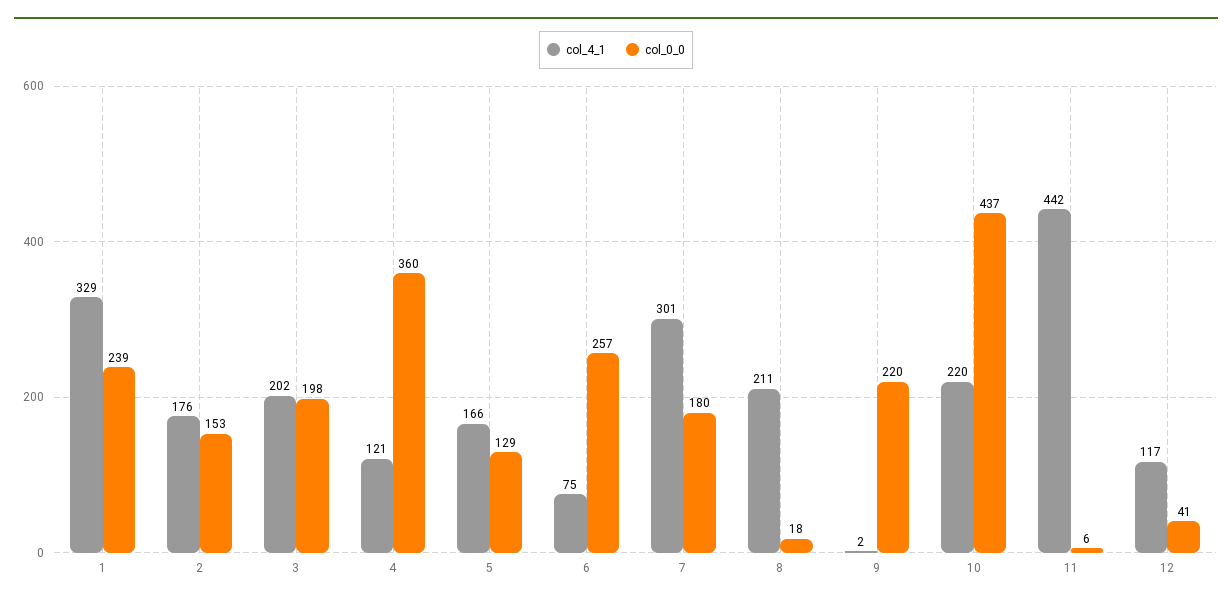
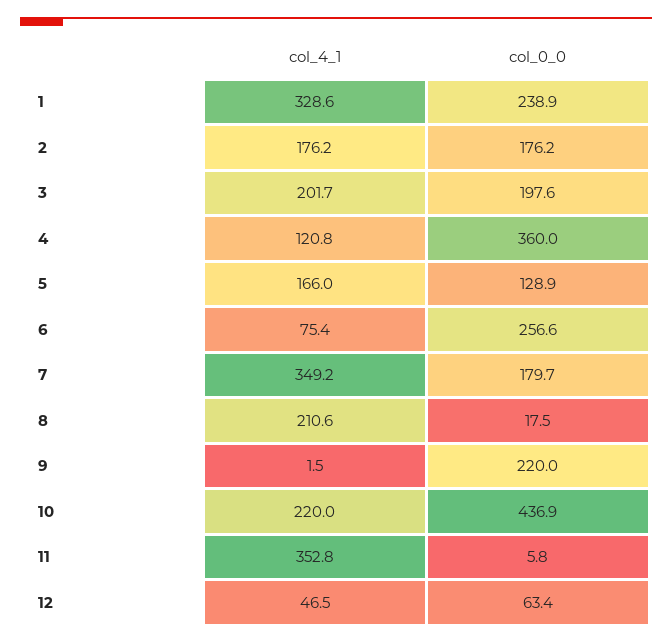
  {
    "col_4_1": {
      "1": 328.6,
      "2": 176.2,
      "3": 201.7,
      "4": 120.8,
      "5": 166,
      "6": 75.4,
-     "7": 301,
+     "7": 349.2,
      "8": 210.6,
      "9": 1.5,
      "10": 220,
-     "11": 442,
+     "11": 352.8,
-     "12": 117
+     "12": 46.5
    },
    "col_0_0": {
      "1": 238.9,
-     "2": 153,
+     "2": 176.2,
      "3": 197.6,
      "4": 360,
      "5": 128.9,
      "6": 256.6,
      "7": 179.7,
      "8": 17.5,
      "9": 220,
      "10": 436.9,
      "11": 5.8,
-     "12": 41
+     "12": 63.4
    }
  }

